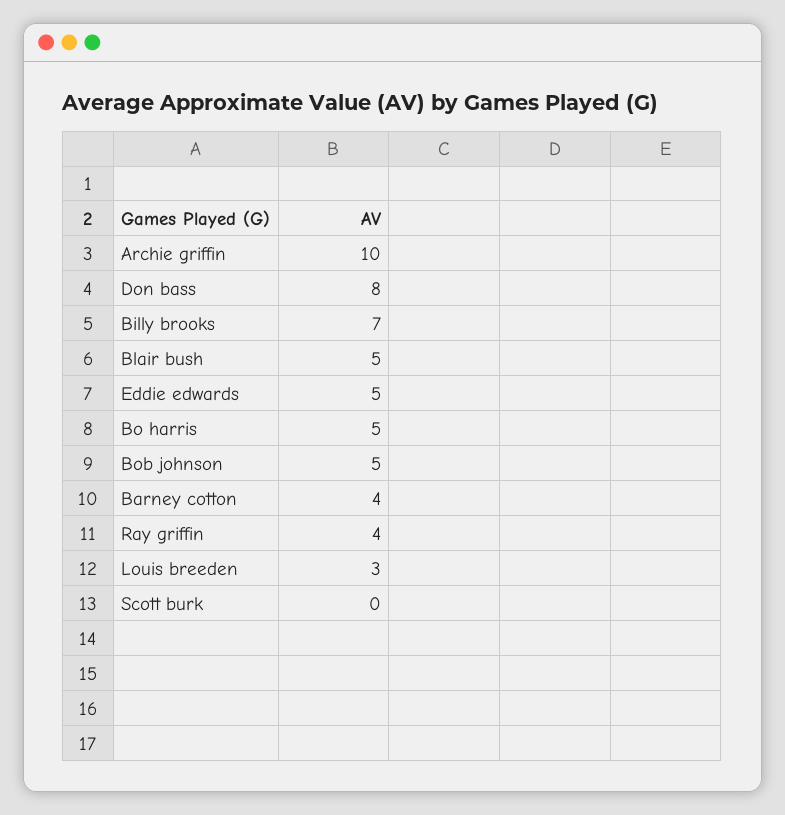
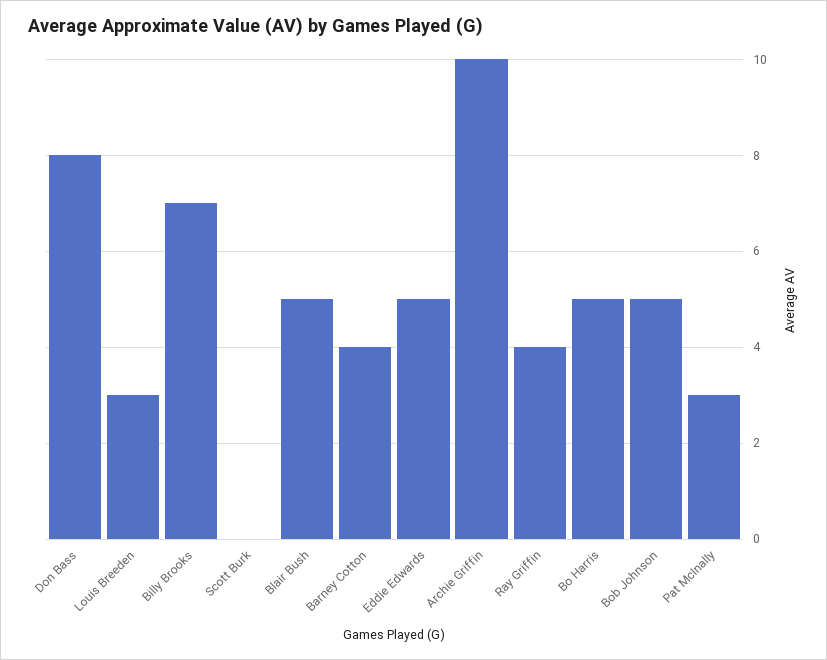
  {
    "Archie griffin": 10,
    "Don bass": 8,
    "Billy brooks": 7,
    "Blair bush": 5,
    "Eddie edwards": 5,
    "Bo harris": 5,
    "Bob johnson": 5,
    "Barney cotton": 4,
    "Ray griffin": 4,
    "Louis breeden": 3,
-   "Scott burk": 0
+   "Scott burk": 0,
+   "Pat McInally": 3
  }

